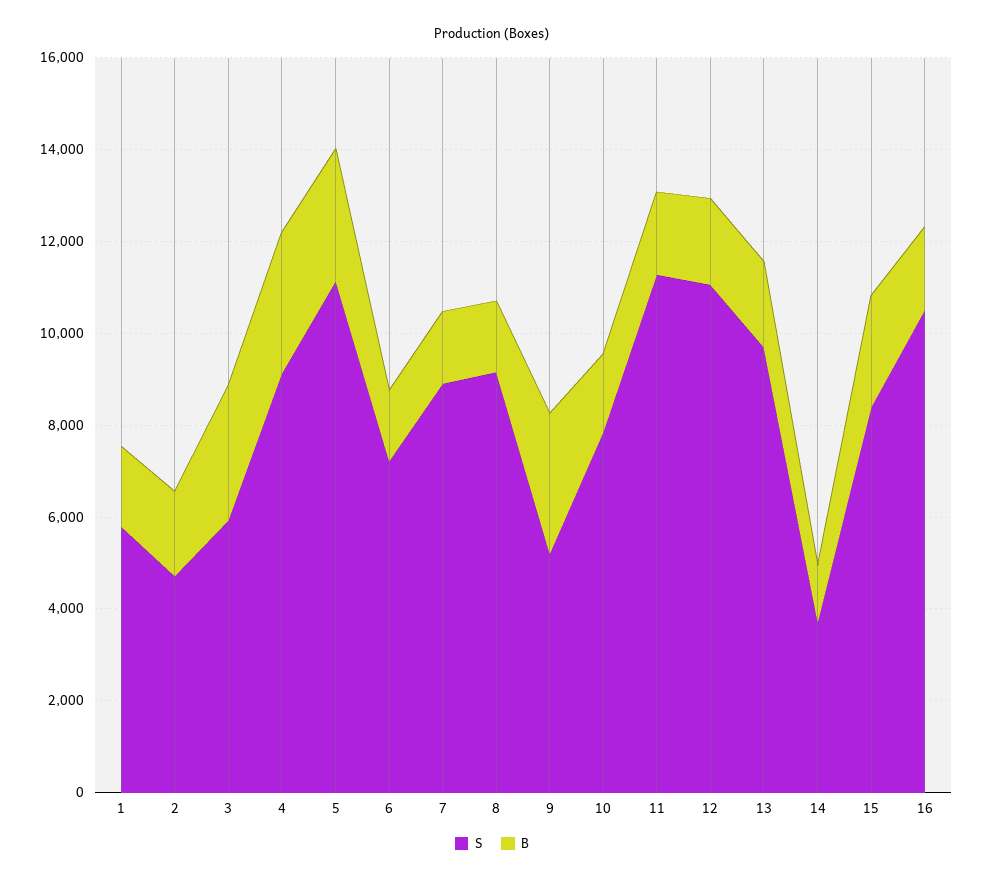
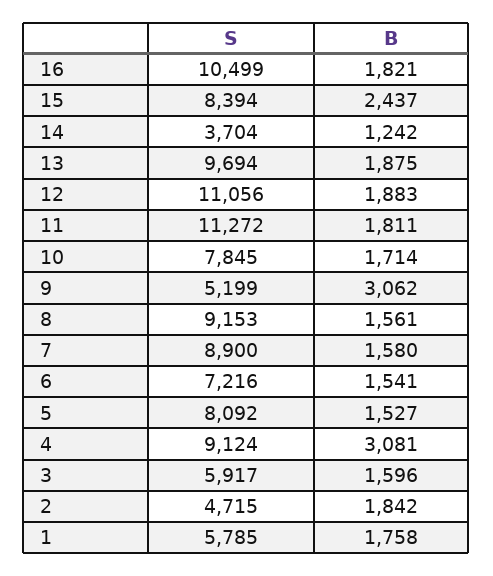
  {
    "S": {
      "1": 5785,
      "2": 4715,
      "3": 5917,
      "4": 9124,
-     "5": 11000,
+     "5": 8092,
      "6": 7216,
      "7": 8900,
      "8": 9153,
      "9": 5199,
      "10": 7845,
      "11": 11272,
      "12": 11056,
      "13": 9694,
      "14": 3704,
      "15": 8394,
      "16": 10499
    },
    "B": {
      "1": 1758,
      "2": 1842,
-     "3": 3000,
+     "3": 1596,
      "4": 3081,
-     "5": 3000,
+     "5": 1527,
      "6": 1541,
      "7": 1580,
      "8": 1561,
      "9": 3062,
      "10": 1714,
      "11": 1811,
      "12": 1883,
      "13": 1875,
      "14": 1242,
      "15": 2437,
      "16": 1821
    }
  }

